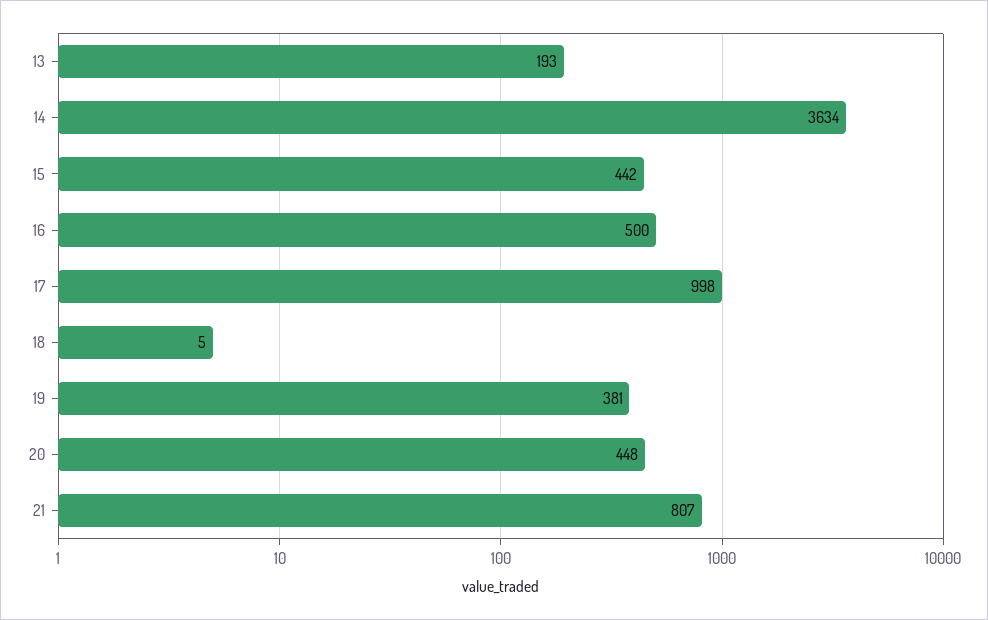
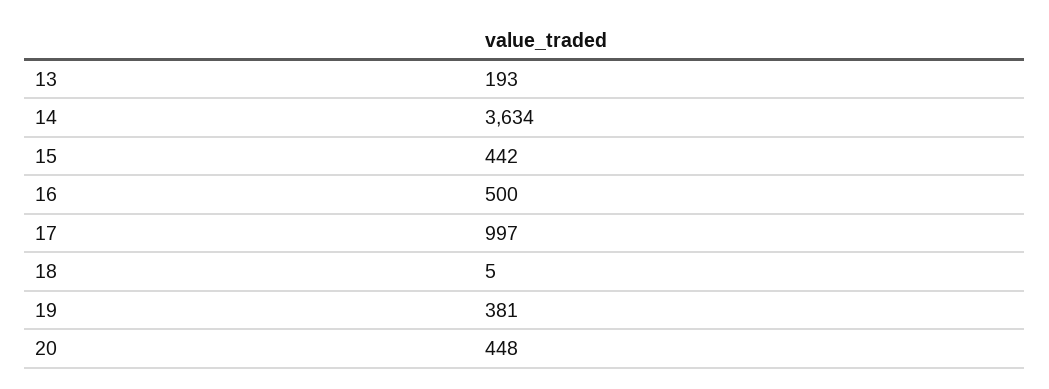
  {
    "13": 193,
    "14": 3634,
    "15": 442,
    "16": 500,
-   "17": 998,
+   "17": 997,
    "18": 5,
    "19": 381,
-   "20": 448,
+   "20": 448
-   "21": 807
  }

